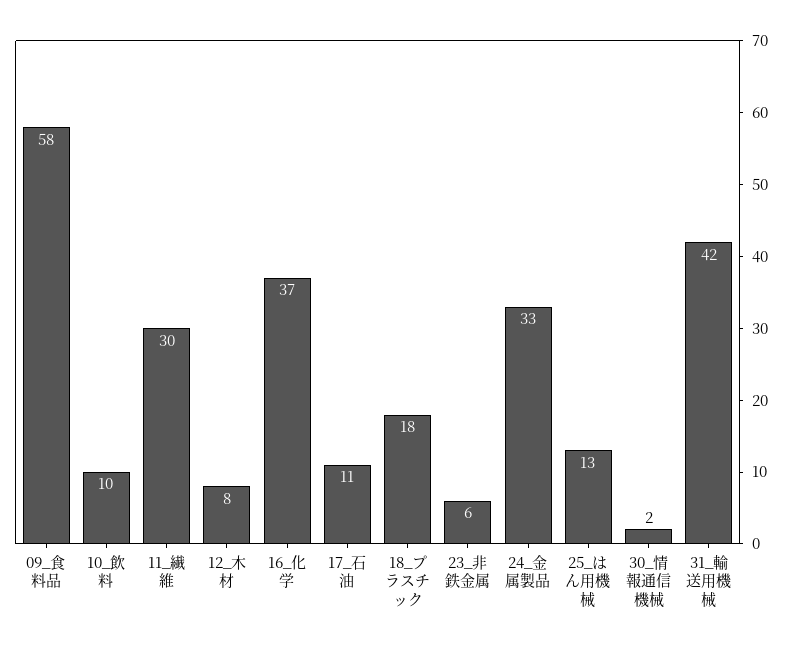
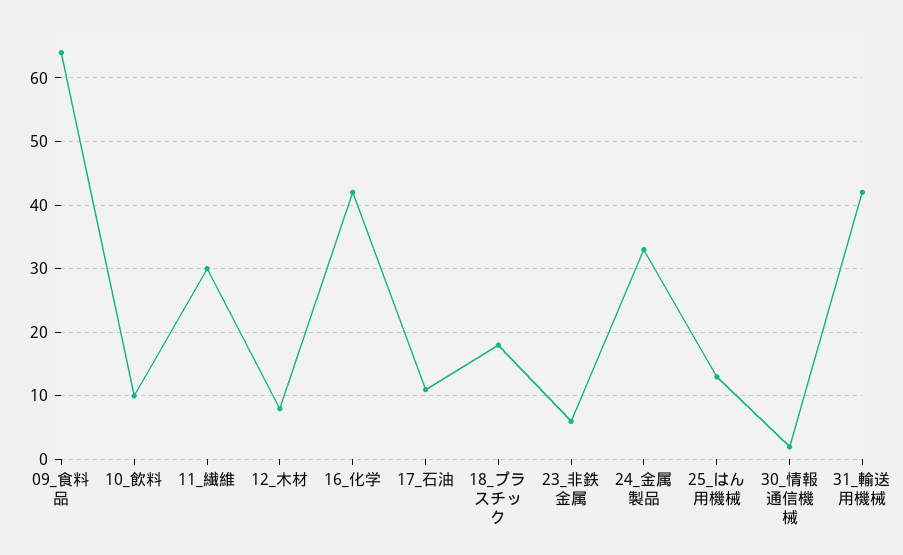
  {
-   "09_食料品": 58,
+   "09_食料品": 64,
    "10_飲料": 10,
    "11_繊維": 30,
    "12_木材": 8,
-   "16_化学": 37,
+   "16_化学": 42,
    "17_石油": 11,
    "18_プラスチック": 18,
    "23_非鉄金属": 6,
    "24_金属製品": 33,
    "25_はん用機械": 13,
    "30_情報通信機械": 2,
    "31_輸送用機械": 42
  }

